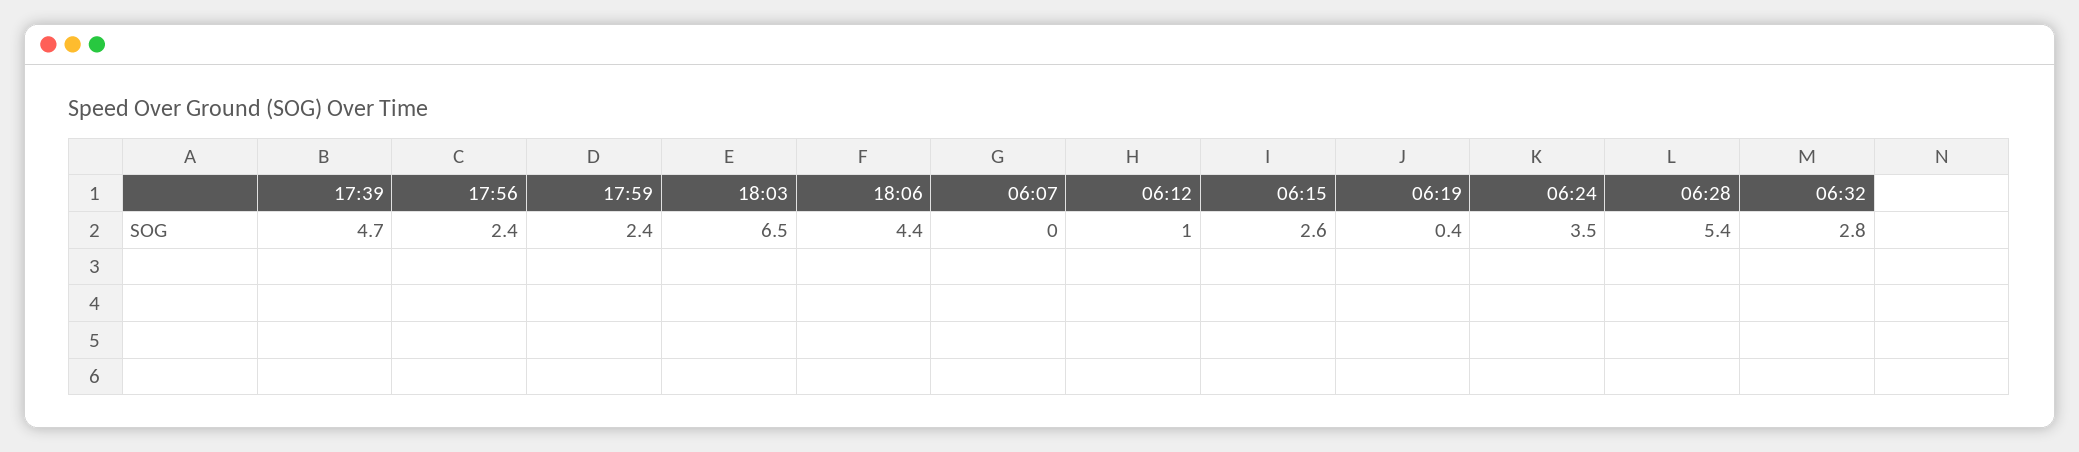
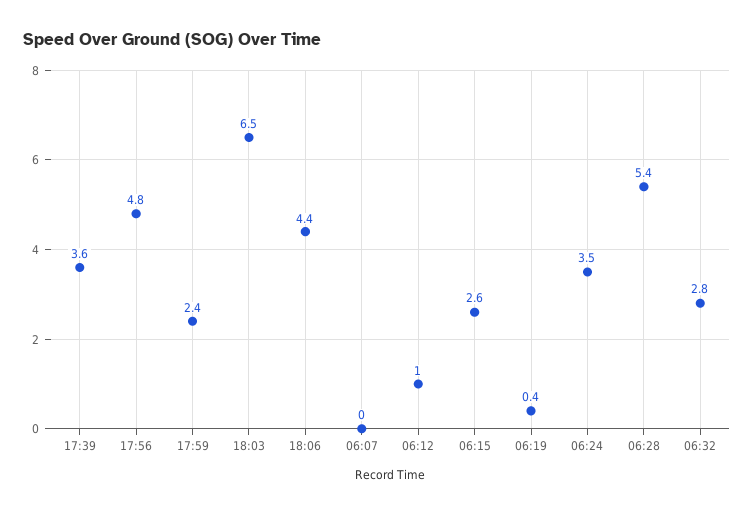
  {
-   "17:39": 4.7,
+   "17:39": 3.6,
-   "17:56": 2.4,
+   "17:56": 4.8,
    "17:59": 2.4,
    "18:03": 6.5,
    "18:06": 4.4,
    "06:07": 0,
    "06:12": 1,
    "06:15": 2.6,
    "06:19": 0.4,
    "06:24": 3.5,
    "06:28": 5.4,
    "06:32": 2.8
  }

